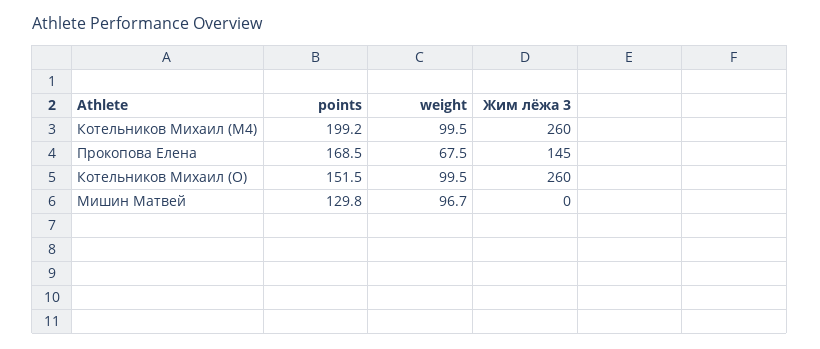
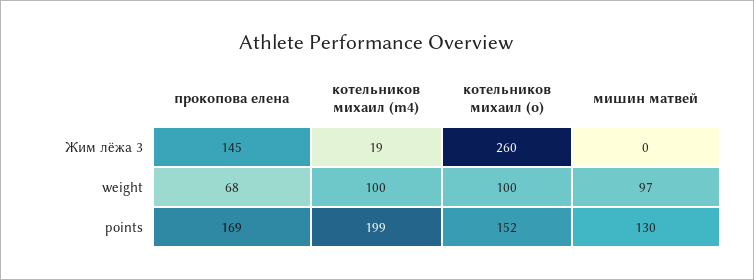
  {
    "points": {
      "Котельников Михаил (M4)": 199.2,
      "Прокопова Елена": 168.5,
      "Котельников Михаил (O)": 151.5,
      "Мишин Матвей": 129.8
    },
    "weight": {
      "Котельников Михаил (M4)": 99.5,
      "Прокопова Елена": 67.5,
      "Котельников Михаил (O)": 99.5,
      "Мишин Матвей": 96.7
    },
    "Жим лёжа 3": {
-     "Котельников Михаил (M4)": 260,
+     "Котельников Михаил (M4)": 19,
      "Прокопова Елена": 145,
      "Котельников Михаил (O)": 260,
      "Мишин Матвей": 0
    }
  }

